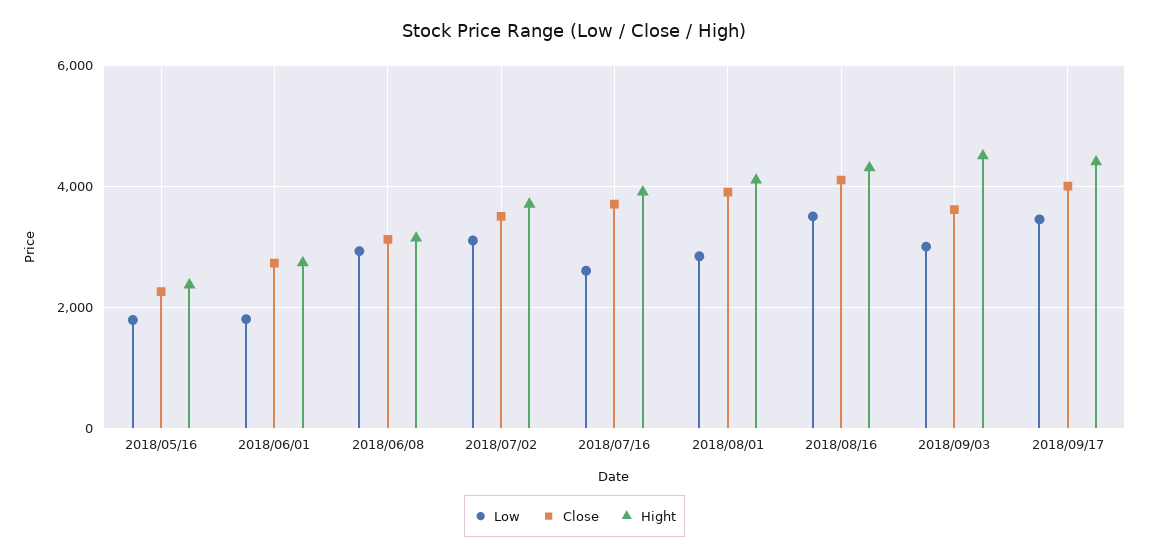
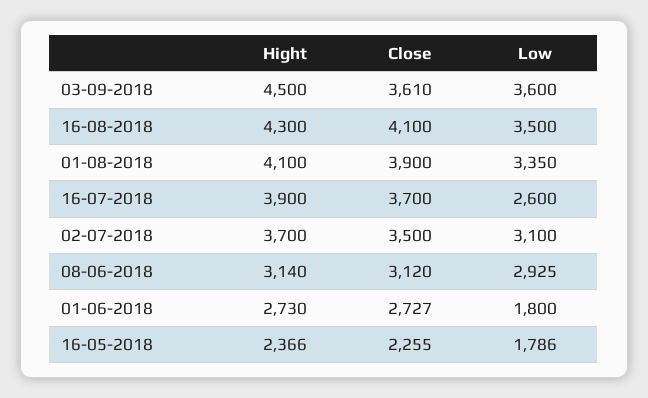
  {
    "Low": {
      "2018/05/16": 1786,
      "2018/06/01": 1800,
      "2018/06/08": 2925,
      "2018/07/02": 3100,
      "2018/07/16": 2600,
-     "2018/08/01": 2800,
+     "2018/08/01": 3350,
      "2018/08/16": 3500,
-     "2018/09/03": 3000,
+     "2018/09/03": 3600
-     "2018/09/17": 3400
    },
    "Close": {
      "2018/05/16": 2255,
      "2018/06/01": 2727,
      "2018/06/08": 3120,
      "2018/07/02": 3500,
      "2018/07/16": 3700,
      "2018/08/01": 3900,
      "2018/08/16": 4100,
-     "2018/09/03": 3610,
+     "2018/09/03": 3610
-     "2018/09/17": 4000
    },
    "Hight": {
      "2018/05/16": 2366,
      "2018/06/01": 2730,
      "2018/06/08": 3140,
      "2018/07/02": 3700,
      "2018/07/16": 3900,
      "2018/08/01": 4100,
      "2018/08/16": 4300,
-     "2018/09/03": 4500,
+     "2018/09/03": 4500
-     "2018/09/17": 4400
    }
  }

